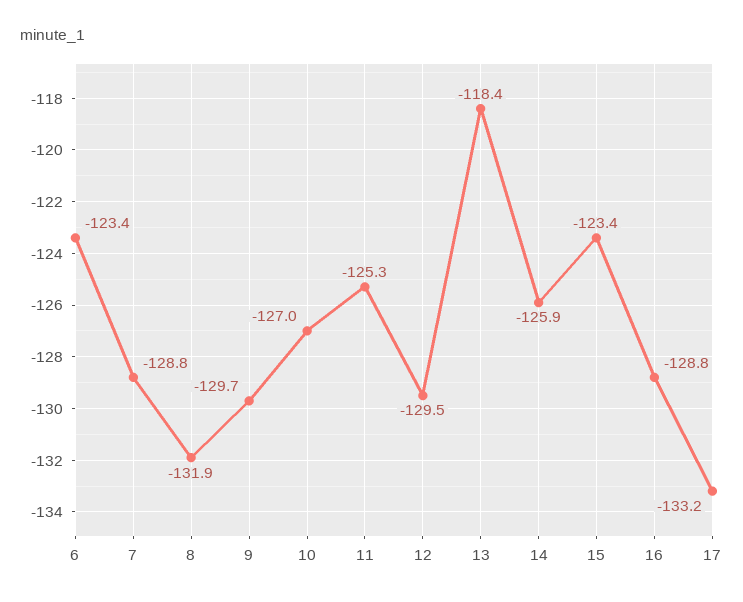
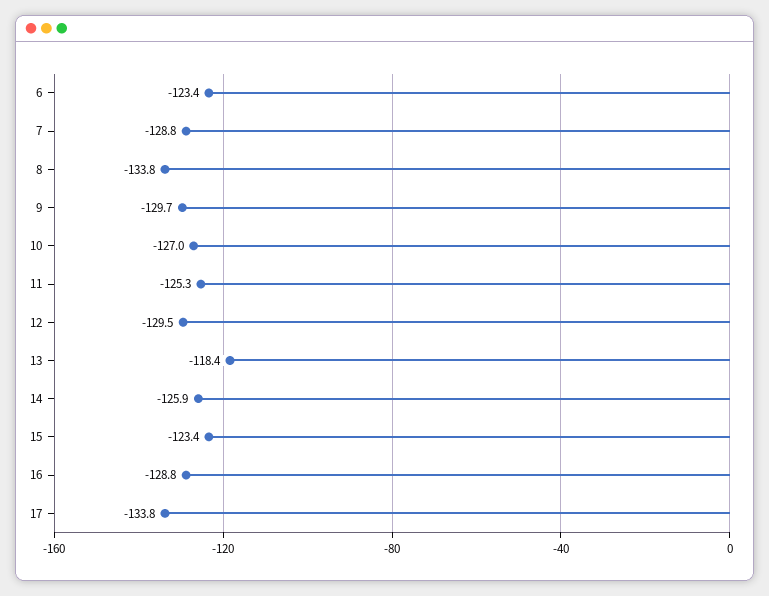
  {
    "6": -123.4,
    "7": -128.8,
-   "8": -131.9,
+   "8": -133.8,
    "9": -129.7,
    "10": -127,
    "11": -125.3,
    "12": -129.5,
    "13": -118.4,
    "14": -125.9,
    "15": -123.4,
    "16": -128.8,
-   "17": -133.2
+   "17": -133.8
  }

